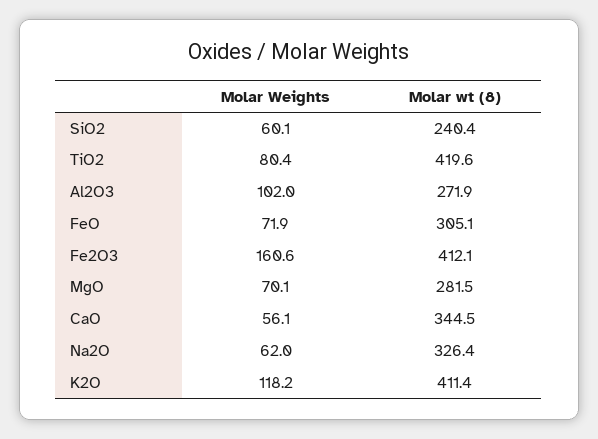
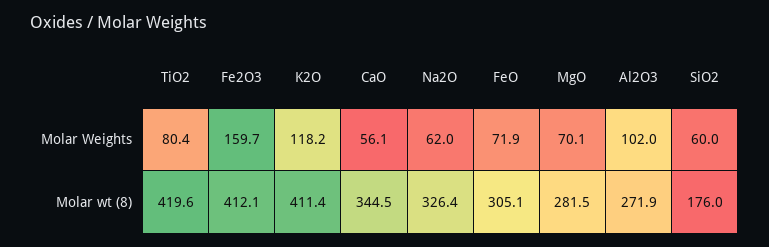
  {
    "Molar Weights": {
-     "SiO2": 60.1,
+     "SiO2": 60,
      "TiO2": 80.4,
      "Al2O3": 102,
      "FeO": 71.9,
-     "Fe2O3": 160.6,
+     "Fe2O3": 159.7,
      "MgO": 70.1,
      "CaO": 56.1,
      "Na2O": 62,
      "K2O": 118.2
    },
    "Molar wt (8)": {
-     "SiO2": 240.4,
+     "SiO2": 176,
      "TiO2": 419.6,
      "Al2O3": 271.9,
      "FeO": 305.1,
      "Fe2O3": 412.1,
      "MgO": 281.5,
      "CaO": 344.5,
      "Na2O": 326.4,
      "K2O": 411.4
    }
  }

